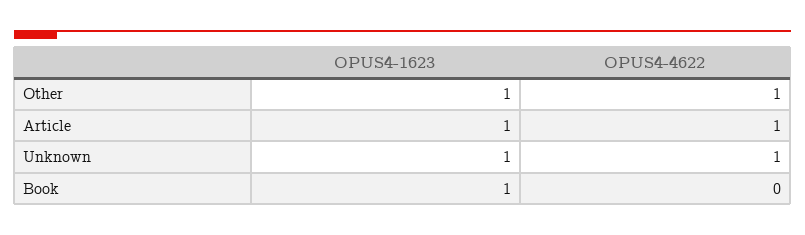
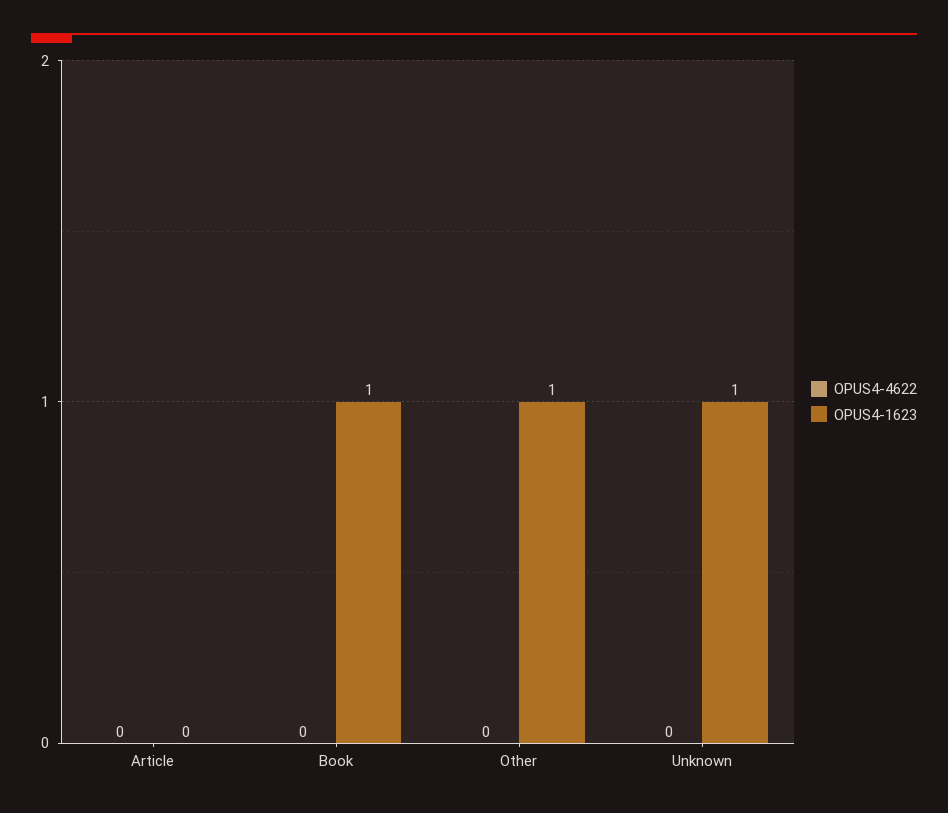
  {
    "OPUS4-1623": {
      "Other": 1,
-     "Article": 1,
+     "Article": 0,
      "Unknown": 1,
      "Book": 1
    },
    "OPUS4-4622": {
-     "Other": 1,
+     "Other": 0,
-     "Article": 1,
+     "Article": 0,
-     "Unknown": 1,
+     "Unknown": 0,
      "Book": 0
    }
  }

